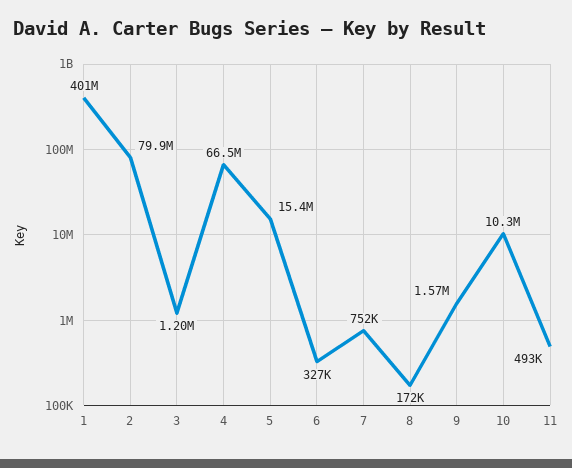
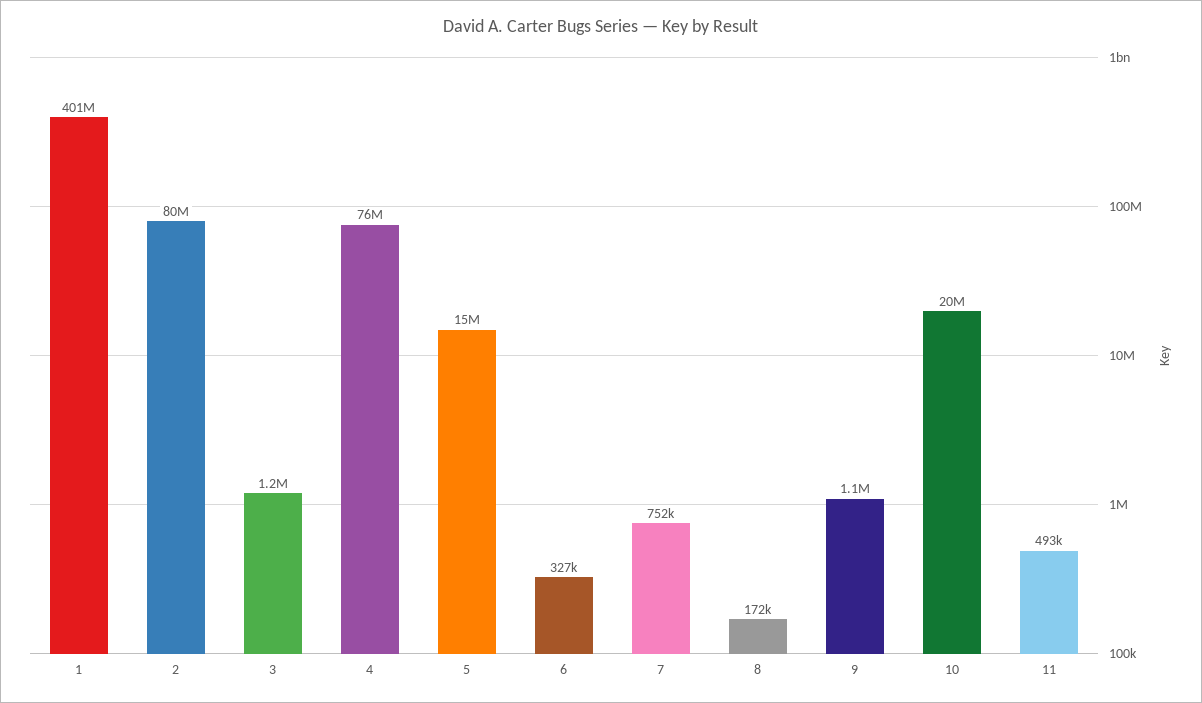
  {
    "1": 401000000,
    "2": 79900000,
    "3": 1200000,
-   "4": 66500000,
+   "4": 76000000,
    "5": 15400000,
    "6": 327000,
    "7": 752000,
    "8": 172000,
-   "9": 1570000,
+   "9": 1100000,
-   "10": 10300000,
+   "10": 20000000,
    "11": 493000
  }

